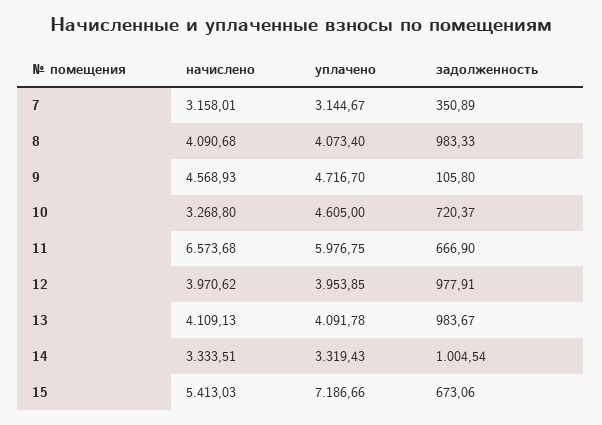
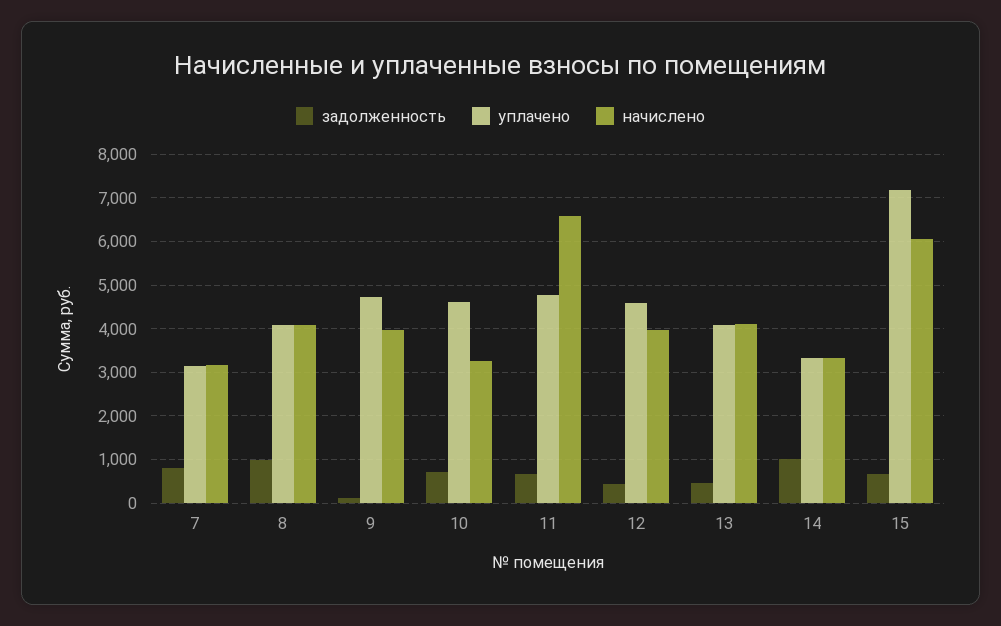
  {
    "начислено": {
      "7": 3158.01,
      "8": 4090.68,
-     "9": 4568.93,
+     "9": 4000,
      "10": 3268.8,
      "11": 6573.68,
      "12": 3970.62,
      "13": 4109.13,
      "14": 3333.51,
-     "15": 5413.03
+     "15": 6000
    },
    "уплачено": {
      "7": 3144.67,
      "8": 4073.4,
      "9": 4716.7,
      "10": 4605,
-     "11": 5976.75,
+     "11": 4800,
-     "12": 3953.85,
+     "12": 4600,
      "13": 4091.78,
      "14": 3319.43,
      "15": 7186.66
    },
    "задолженность": {
-     "7": 350.89,
+     "7": 800,
      "8": 983.33,
      "9": 105.8,
      "10": 720.37,
      "11": 666.9,
-     "12": 977.91,
+     "12": 400,
-     "13": 983.67,
+     "13": 400,
      "14": 1004.54,
      "15": 673.06
    }
  }

